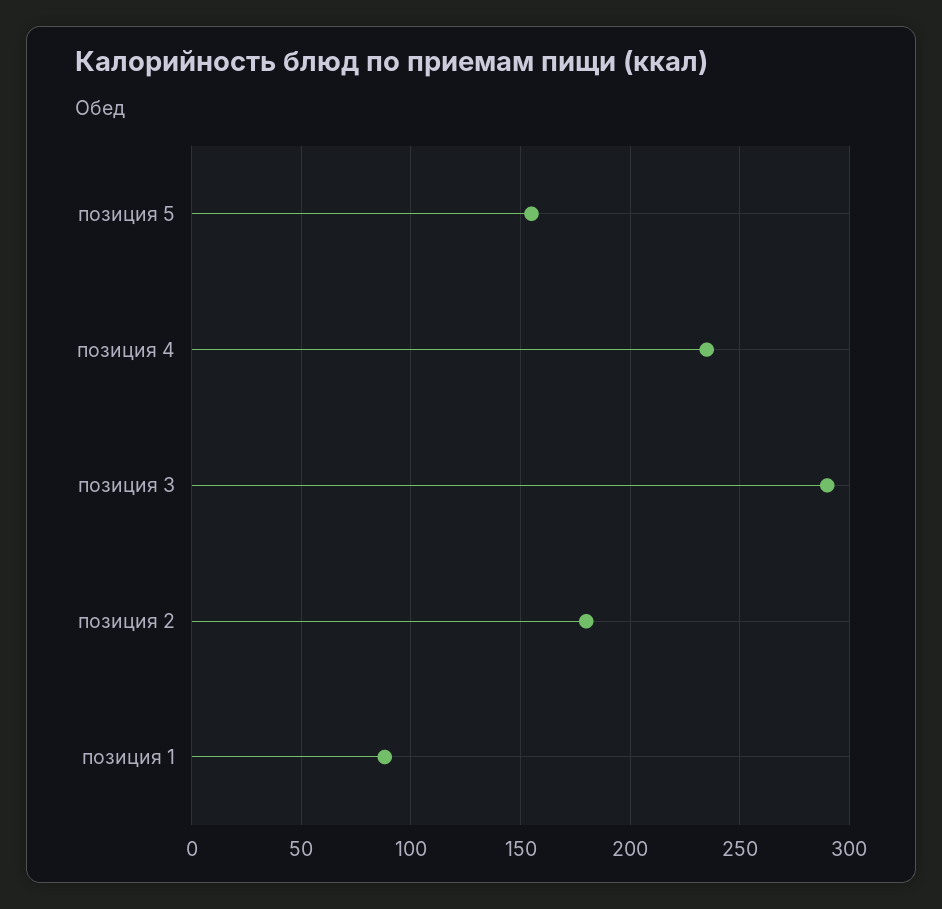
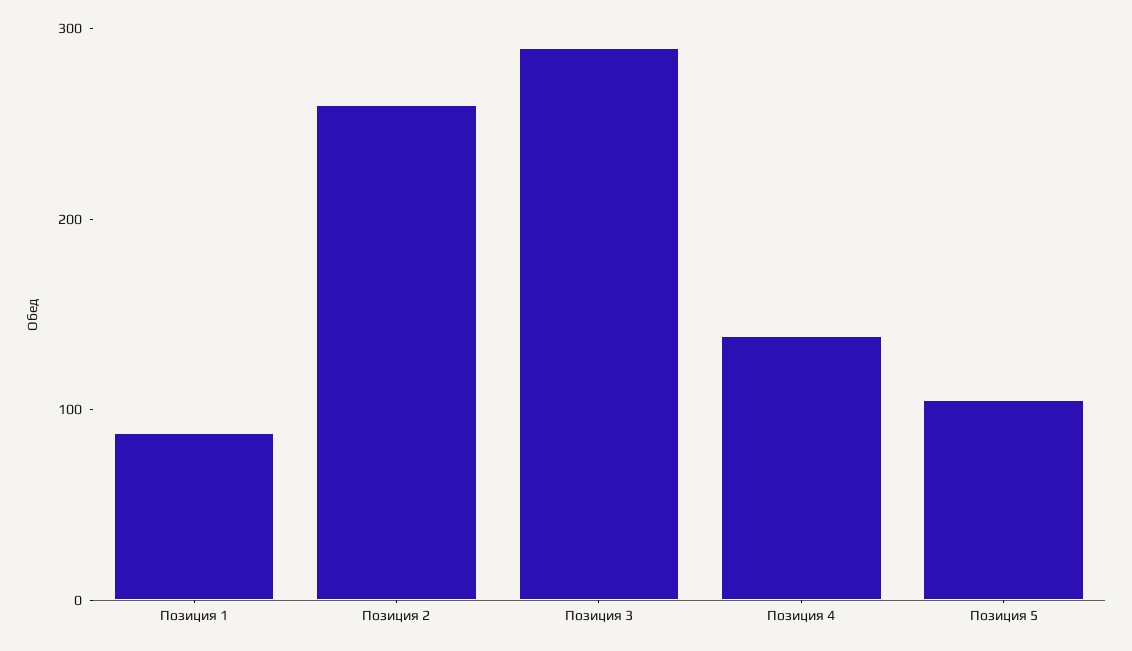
  {
-   "позиция 5": 155,
+   "позиция 5": 100,
-   "позиция 4": 235,
+   "позиция 4": 140,
    "позиция 3": 290,
-   "позиция 2": 180,
+   "позиция 2": 260,
    "позиция 1": 90
  }

